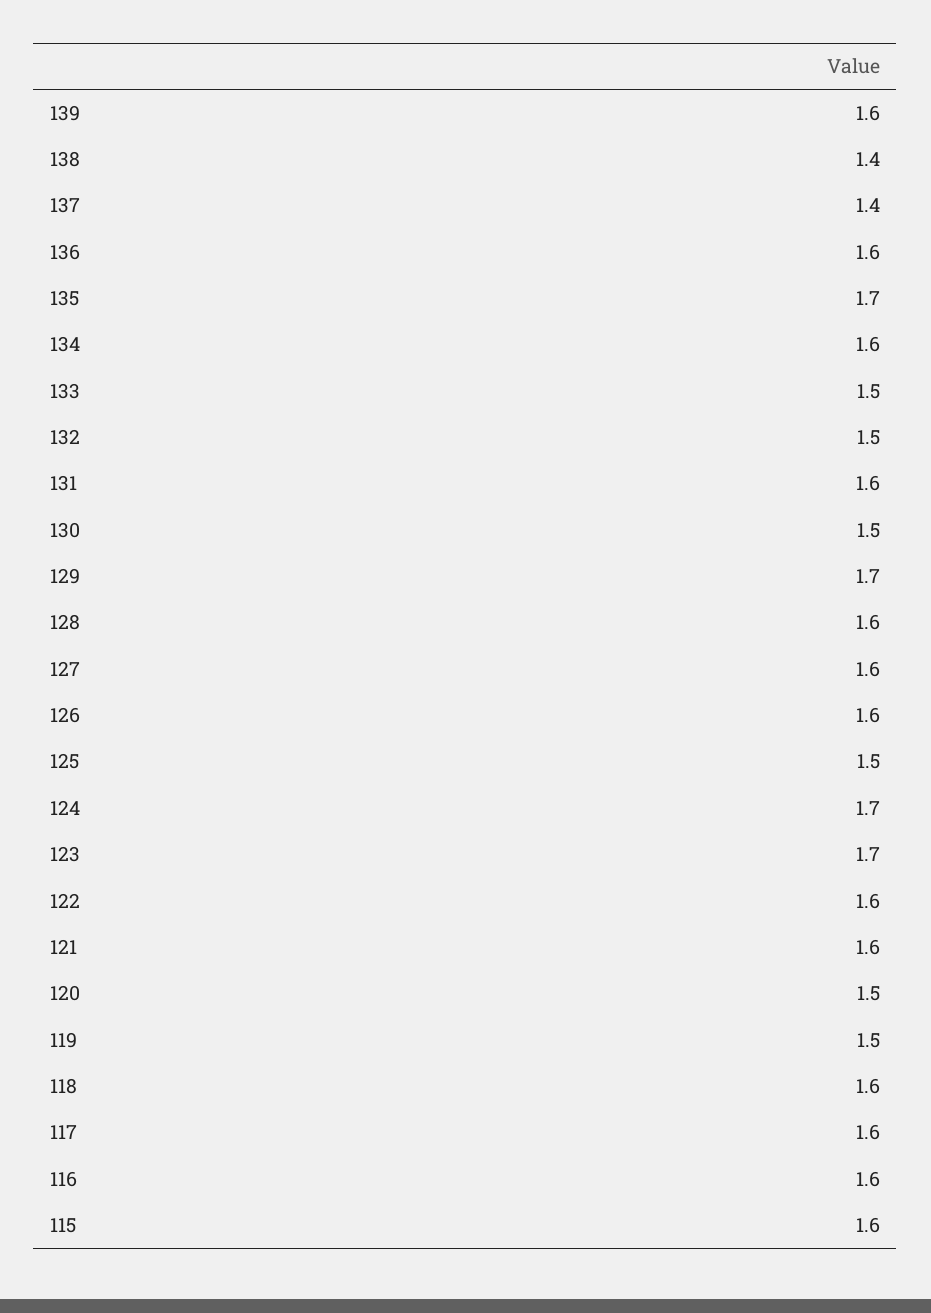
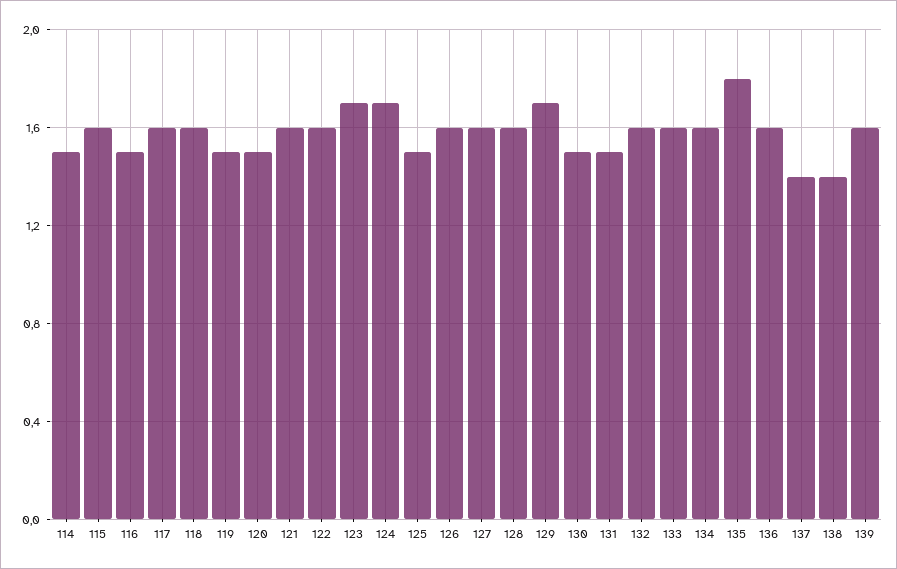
  {
    "139": 1.6,
    "138": 1.4,
    "137": 1.4,
    "136": 1.6,
-   "135": 1.7,
+   "135": 1.8,
    "134": 1.6,
-   "133": 1.5,
+   "133": 1.6,
-   "132": 1.5,
+   "132": 1.6,
-   "131": 1.6,
+   "131": 1.5,
    "130": 1.5,
    "129": 1.7,
    "128": 1.6,
    "127": 1.6,
    "126": 1.6,
    "125": 1.5,
    "124": 1.7,
    "123": 1.7,
    "122": 1.6,
    "121": 1.6,
    "120": 1.5,
    "119": 1.5,
    "118": 1.6,
    "117": 1.6,
-   "116": 1.6,
+   "116": 1.5,
-   "115": 1.6
+   "115": 1.6,
+   "114": 1.5
  }

